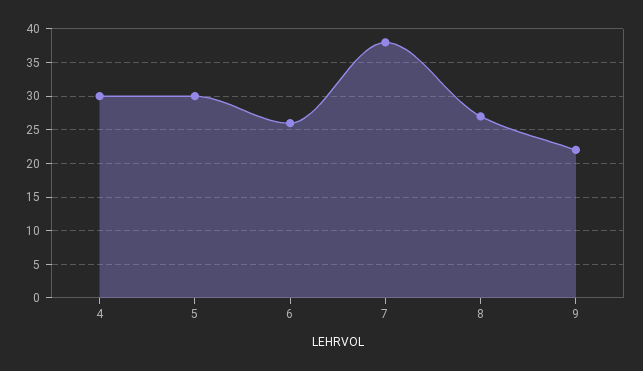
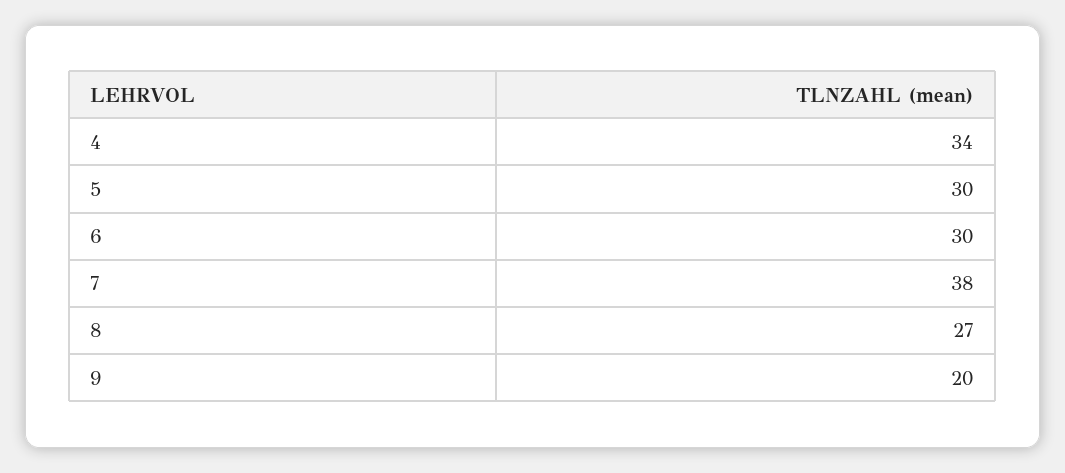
  {
-   "4": 30,
+   "4": 34,
    "5": 30,
-   "6": 26,
+   "6": 30,
    "7": 38,
    "8": 27,
-   "9": 22
+   "9": 20
  }

